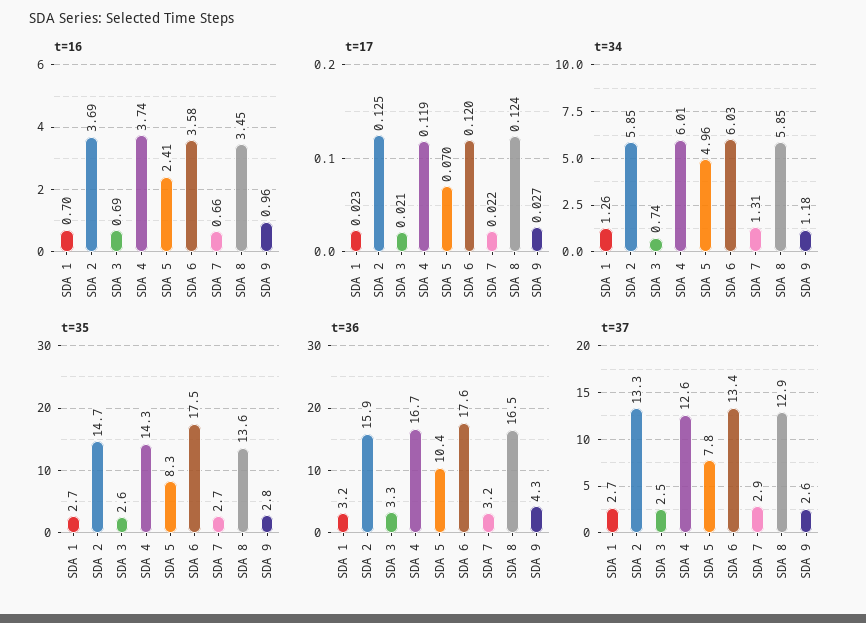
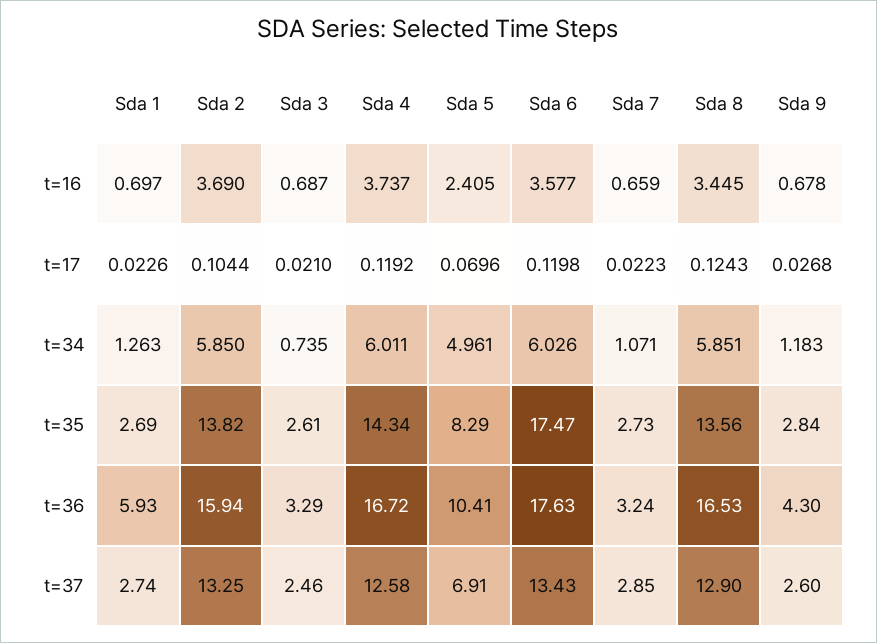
  {
    "t=16": {
      "SDA 1": 0.697,
      "SDA 2": 3.69,
      "SDA 3": 0.687,
      "SDA 4": 3.737,
      "SDA 5": 2.405,
      "SDA 6": 3.577,
      "SDA 7": 0.659,
      "SDA 8": 3.445,
-     "SDA 9": 0.96
+     "SDA 9": 0.678
    },
    "t=17": {
      "SDA 1": 0.0226,
-     "SDA 2": 0.125,
+     "SDA 2": 0.1044,
      "SDA 3": 0.021,
      "SDA 4": 0.1192,
      "SDA 5": 0.0696,
      "SDA 6": 0.1198,
      "SDA 7": 0.0223,
      "SDA 8": 0.1243,
      "SDA 9": 0.0268
    },
    "t=34": {
      "SDA 1": 1.263,
      "SDA 2": 5.85,
      "SDA 3": 0.735,
      "SDA 4": 6.011,
      "SDA 5": 4.961,
      "SDA 6": 6.026,
-     "SDA 7": 1.31,
+     "SDA 7": 1.071,
      "SDA 8": 5.851,
      "SDA 9": 1.183
    },
    "t=35": {
      "SDA 1": 2.69,
-     "SDA 2": 14.7,
+     "SDA 2": 13.82,
      "SDA 3": 2.61,
      "SDA 4": 14.34,
      "SDA 5": 8.29,
      "SDA 6": 17.47,
      "SDA 7": 2.73,
      "SDA 8": 13.56,
      "SDA 9": 2.84
    },
    "t=36": {
-     "SDA 1": 3.2,
+     "SDA 1": 5.93,
      "SDA 2": 15.94,
      "SDA 3": 3.29,
      "SDA 4": 16.72,
      "SDA 5": 10.41,
      "SDA 6": 17.63,
      "SDA 7": 3.24,
      "SDA 8": 16.53,
      "SDA 9": 4.3
    },
    "t=37": {
      "SDA 1": 2.74,
      "SDA 2": 13.25,
      "SDA 3": 2.46,
      "SDA 4": 12.58,
-     "SDA 5": 7.8,
+     "SDA 5": 6.91,
      "SDA 6": 13.43,
      "SDA 7": 2.85,
      "SDA 8": 12.9,
      "SDA 9": 2.6
    }
  }

